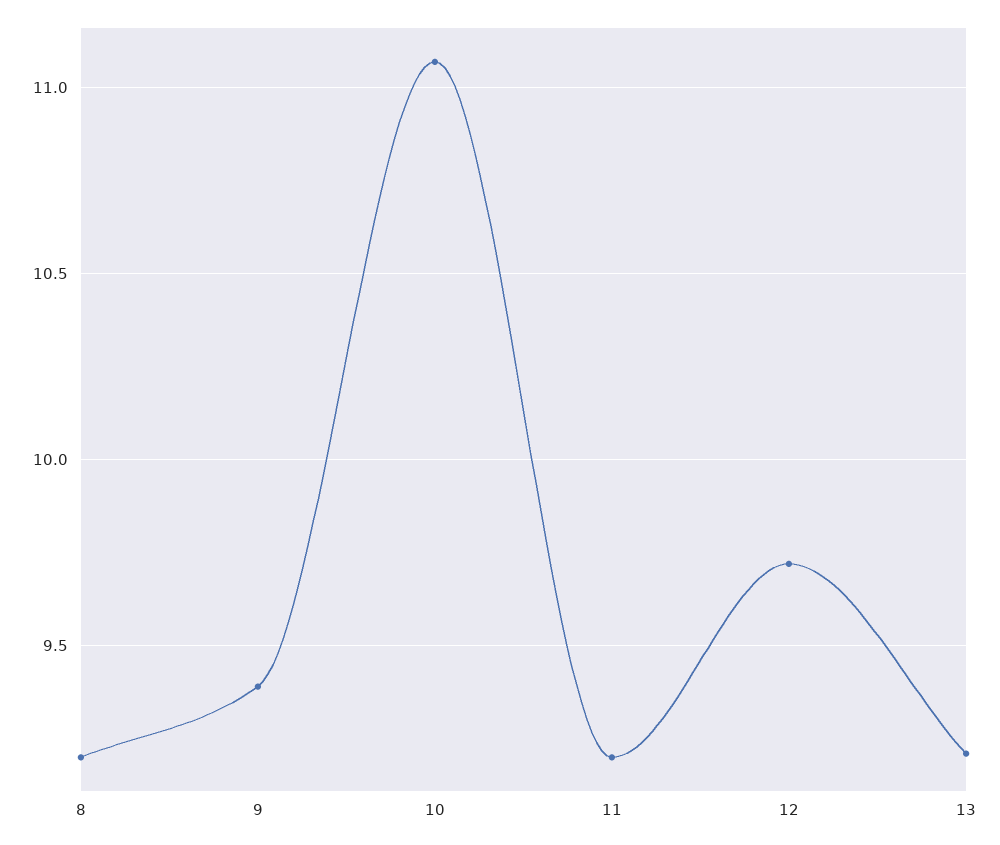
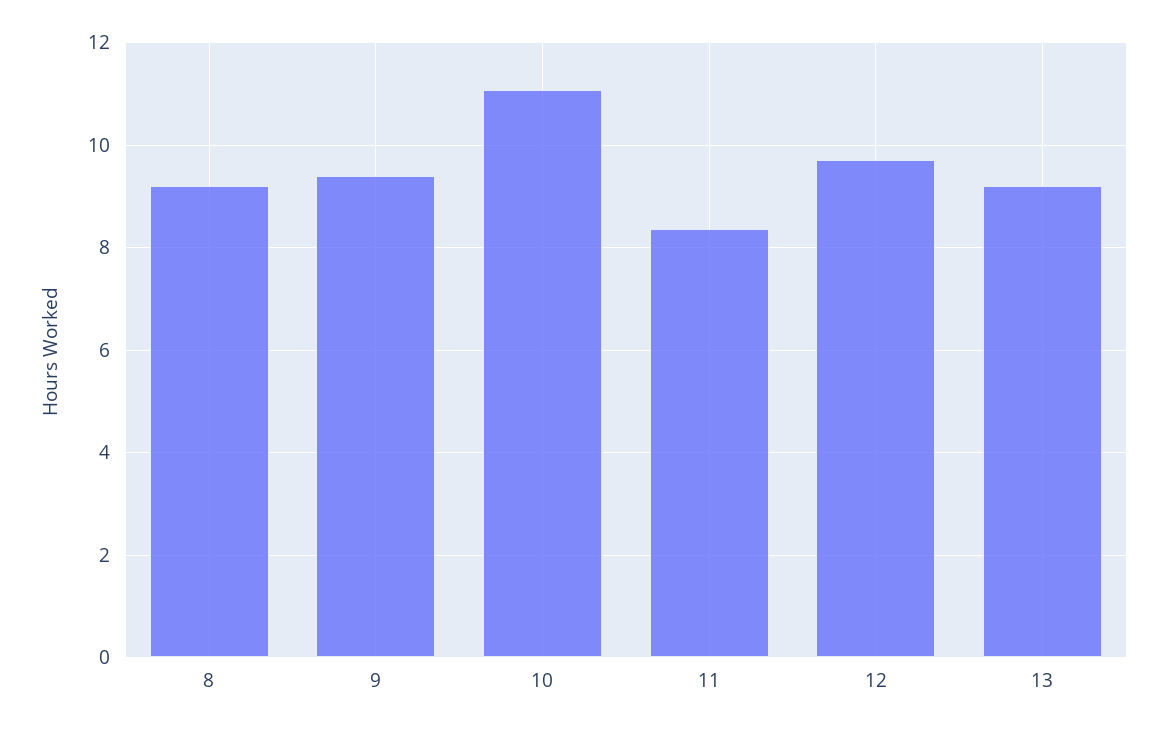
  {
    "8": 9.2,
    "9": 9.4,
    "10": 11.05,
-   "11": 9.2,
+   "11": 8.4,
    "12": 9.7,
    "13": 9.2
  }

